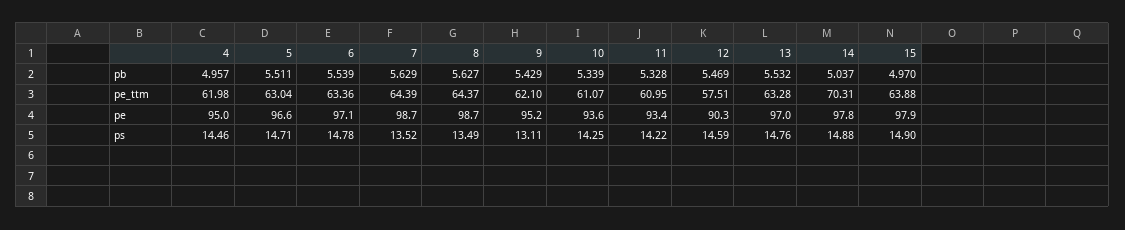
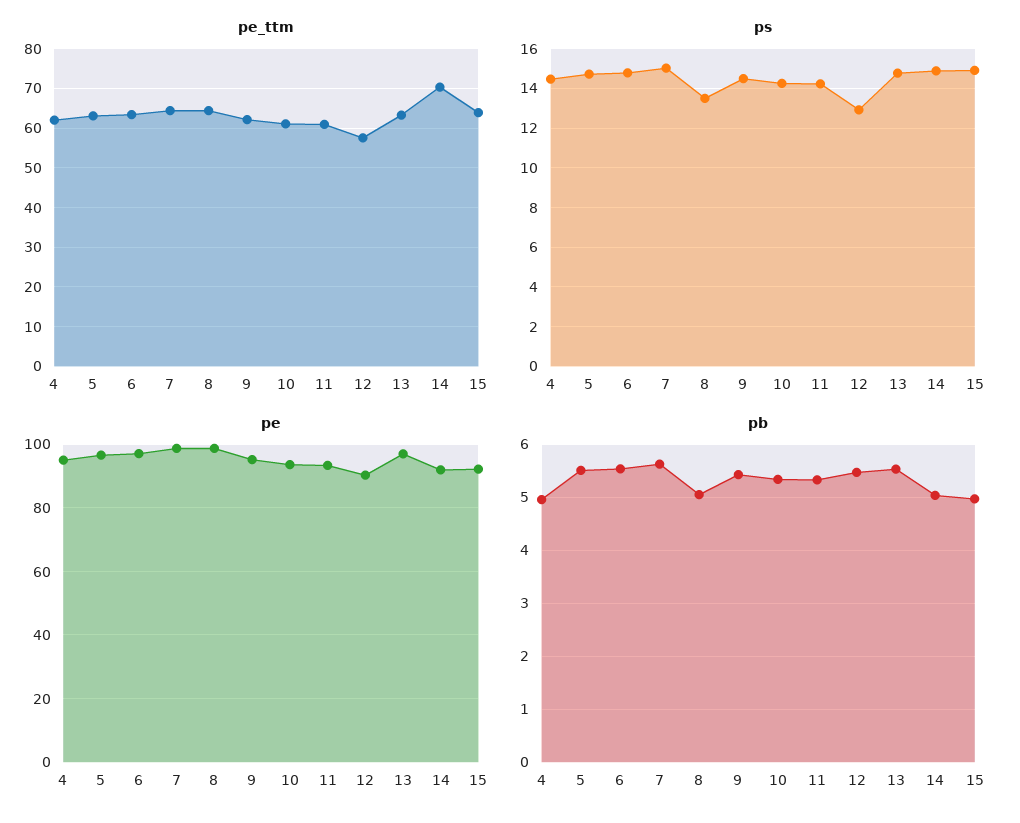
  {
    "pb": {
      "4": 4.957,
      "5": 5.511,
      "6": 5.539,
      "7": 5.629,
-     "8": 5.627,
+     "8": 5,
      "9": 5.429,
      "10": 5.339,
      "11": 5.328,
      "12": 5.469,
      "13": 5.532,
      "14": 5.037,
      "15": 4.97
    },
    "pe_ttm": {
      "4": 61.98,
      "5": 63.04,
      "6": 63.36,
      "7": 64.39,
      "8": 64.37,
      "9": 62.1,
      "10": 61.07,
      "11": 60.95,
      "12": 57.51,
      "13": 63.28,
      "14": 70.31,
      "15": 63.88
    },
    "pe": {
      "4": 95,
      "5": 96.6,
      "6": 97.1,
      "7": 98.7,
      "8": 98.7,
      "9": 95.2,
      "10": 93.6,
      "11": 93.4,
      "12": 90.3,
      "13": 97,
-     "14": 97.8,
+     "14": 92,
-     "15": 97.9
+     "15": 92
    },
    "ps": {
      "4": 14.46,
      "5": 14.71,
      "6": 14.78,
-     "7": 13.52,
+     "7": 15,
      "8": 13.49,
-     "9": 13.11,
+     "9": 14.5,
      "10": 14.25,
      "11": 14.22,
-     "12": 14.59,
+     "12": 13,
      "13": 14.76,
      "14": 14.88,
      "15": 14.9
    }
  }

